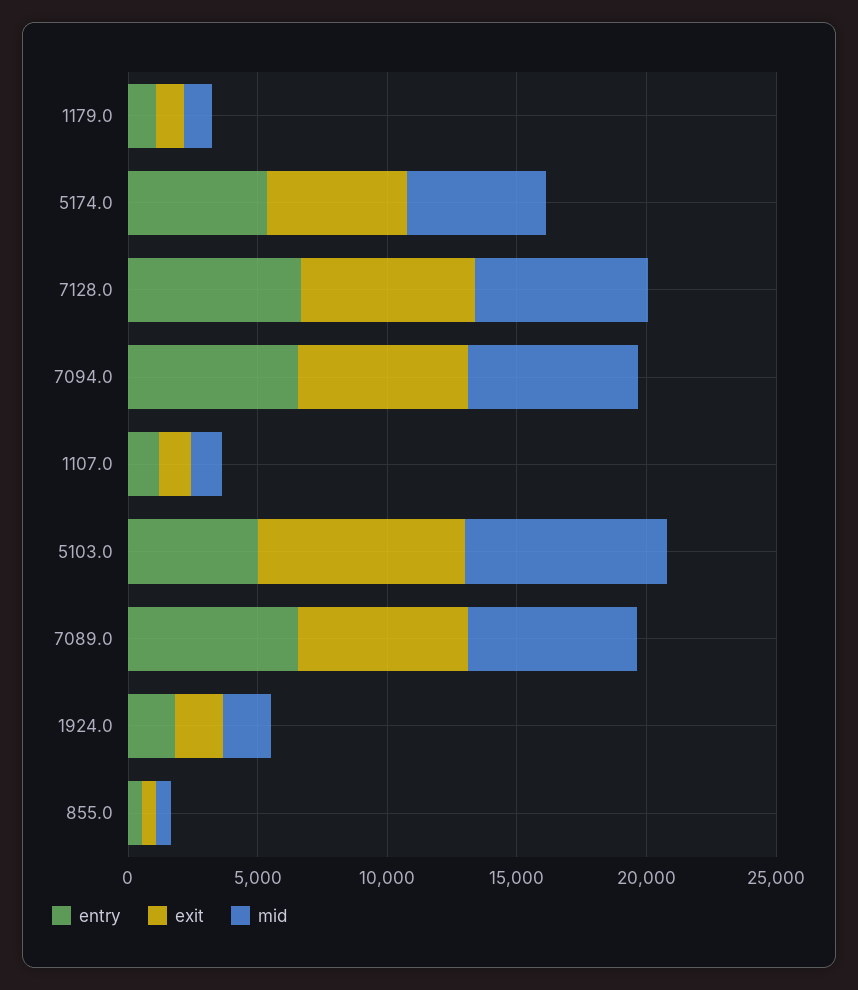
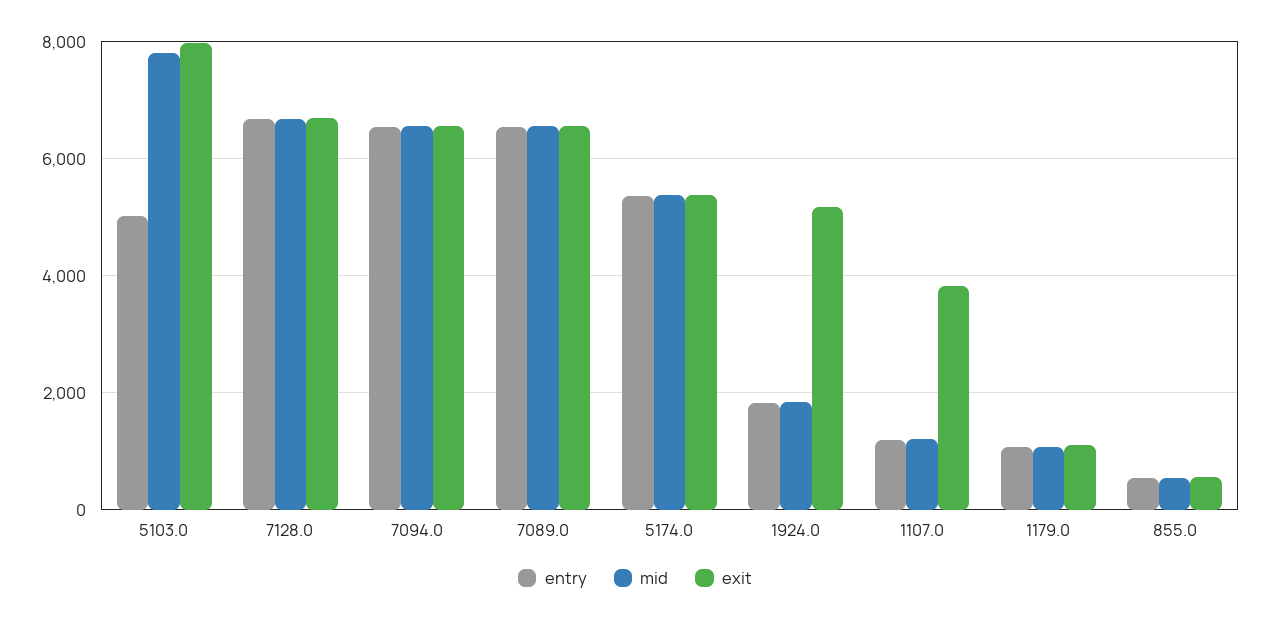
  {
    "entry": {
      "1179.0": 1000,
      "5174.0": 5400,
      "7128.0": 6600,
      "7094.0": 6600,
      "1107.0": 1200,
      "5103.0": 5000,
      "7089.0": 6600,
      "1924.0": 1800,
      "855.0": 600
    },
    "exit": {
      "1179.0": 1200,
      "5174.0": 5400,
      "7128.0": 6600,
      "7094.0": 6600,
-     "1107.0": 1000,
+     "1107.0": 3800,
      "5103.0": 8000,
      "7089.0": 6600,
-     "1924.0": 2000,
+     "1924.0": 5200,
      "855.0": 600
    },
    "mid": {
      "1179.0": 1000,
      "5174.0": 5400,
      "7128.0": 6600,
      "7094.0": 6600,
      "1107.0": 1200,
      "5103.0": 7800,
      "7089.0": 6600,
      "1924.0": 1800,
      "855.0": 600
    }
  }

